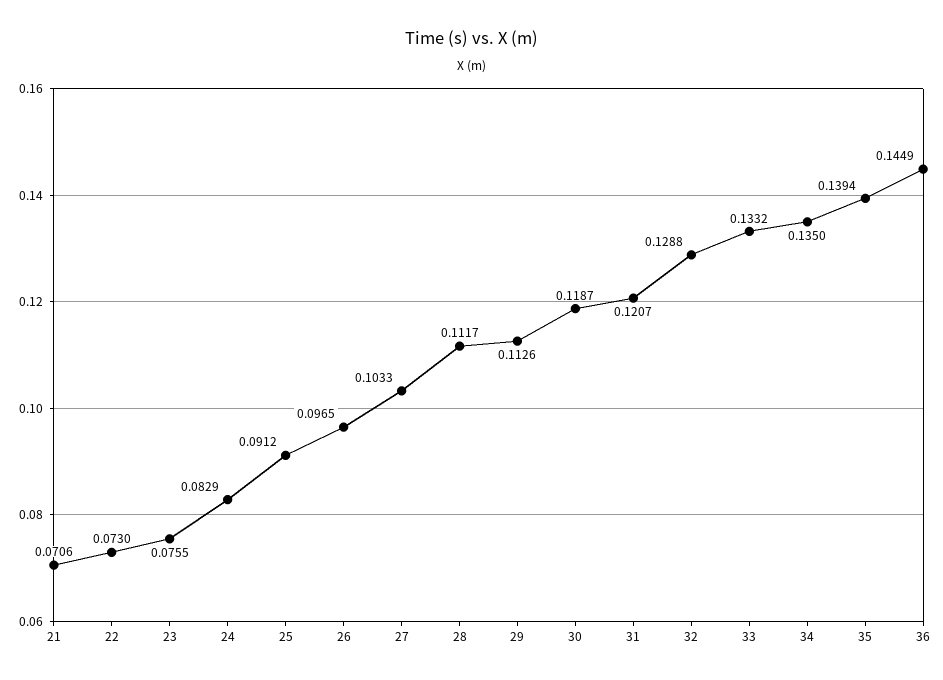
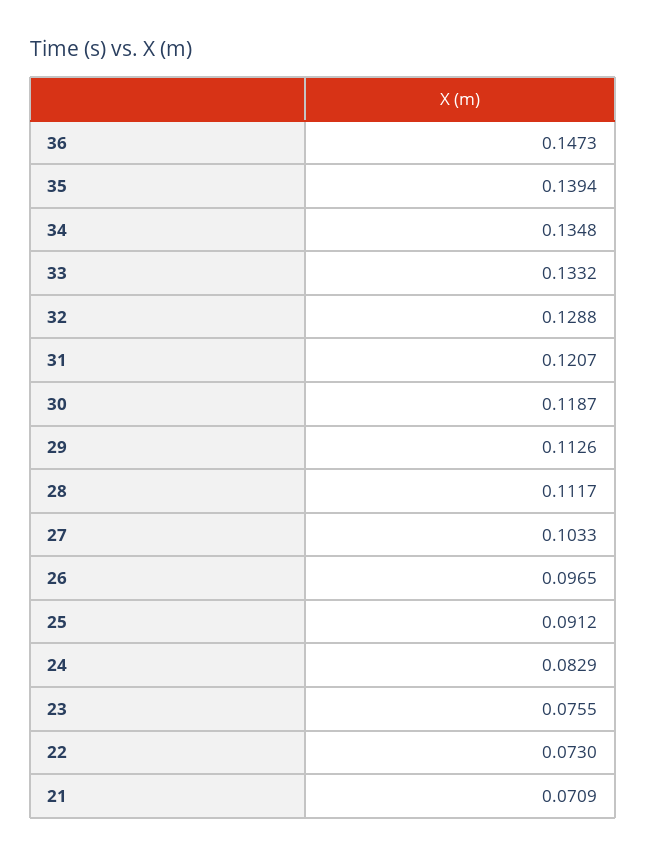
  {
-   "21": 0.0706,
+   "21": 0.0709,
    "22": 0.073,
    "23": 0.0755,
    "24": 0.0829,
    "25": 0.0912,
    "26": 0.0965,
    "27": 0.1033,
    "28": 0.1117,
    "29": 0.1126,
    "30": 0.1187,
    "31": 0.1207,
    "32": 0.1288,
    "33": 0.1332,
-   "34": 0.135,
+   "34": 0.1348,
    "35": 0.1394,
-   "36": 0.1449
+   "36": 0.1473
  }

